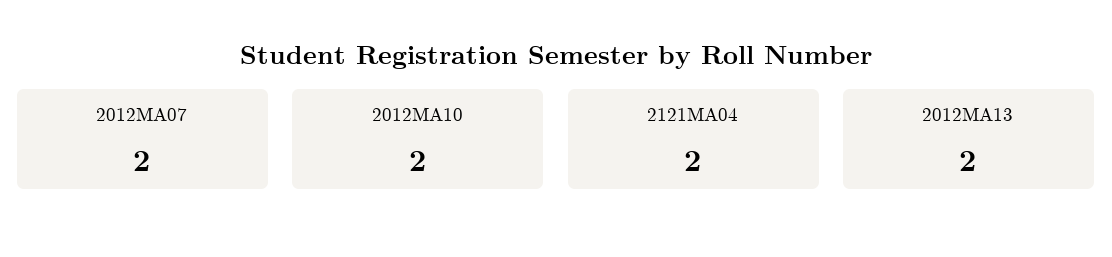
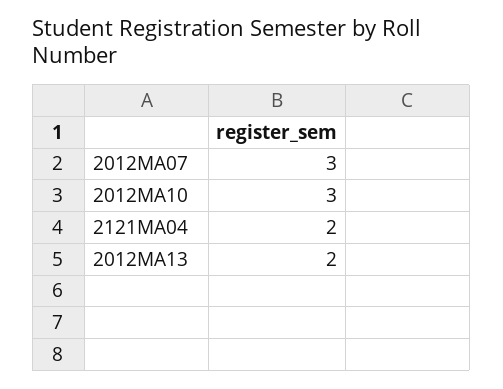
  {
-   "2012MA07": 2,
+   "2012MA07": 3,
-   "2012MA10": 2,
+   "2012MA10": 3,
    "2121MA04": 2,
    "2012MA13": 2
  }

